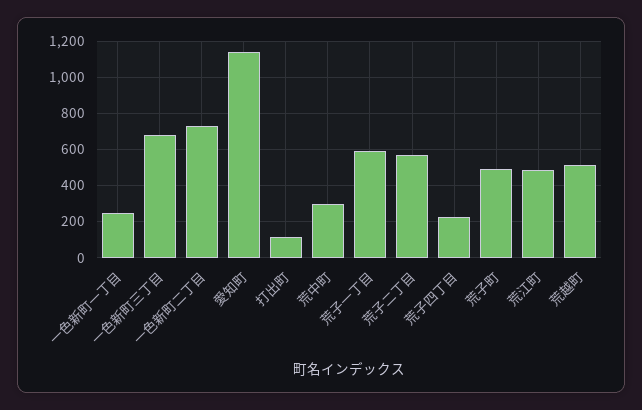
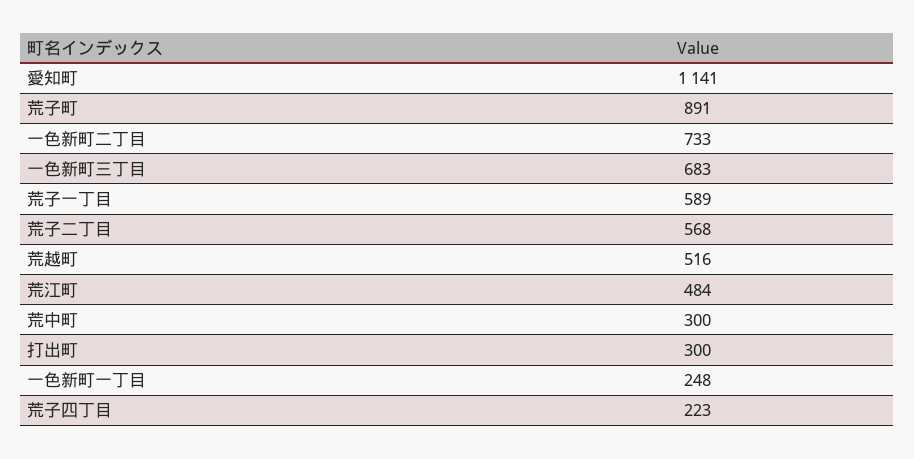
  {
    "一色新町一丁目": 248,
    "一色新町三丁目": 683,
    "一色新町二丁目": 733,
    "愛知町": 1141,
-   "打出町": 100,
+   "打出町": 300,
    "荒中町": 300,
    "荒子一丁目": 589,
    "荒子二丁目": 568,
    "荒子四丁目": 223,
-   "荒子町": 500,
+   "荒子町": 891,
    "荒江町": 484,
    "荒越町": 516
  }

